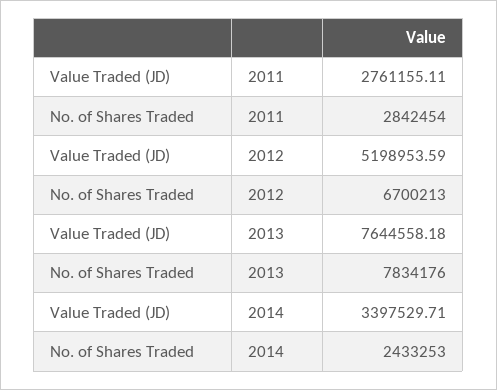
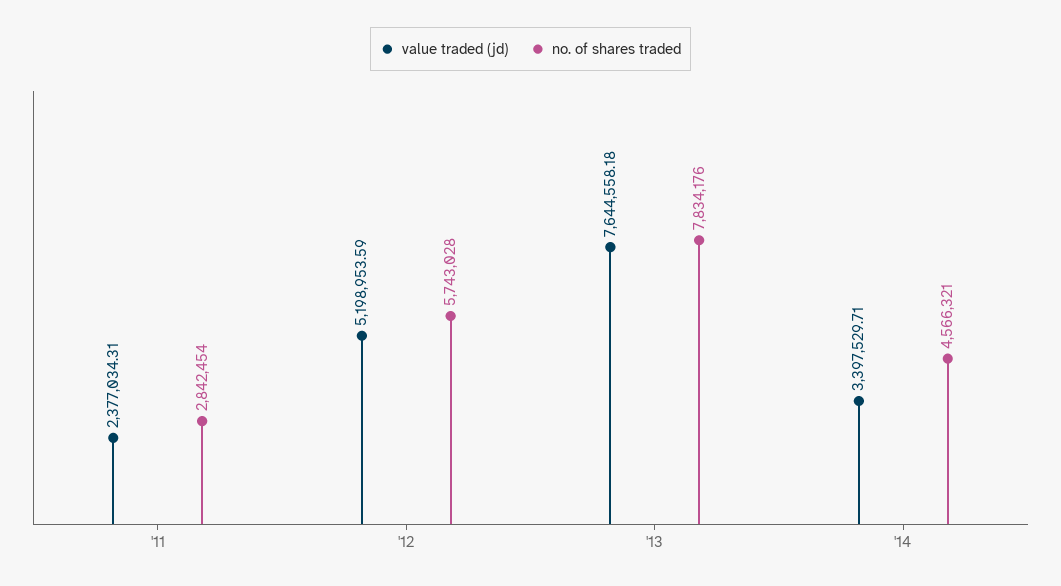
  {
    "Value Traded (JD)": {
-     "2011": 2761155.11,
+     "2011": 2377034.31,
      "2012": 5198953.59,
      "2013": 7644558.18,
      "2014": 3397529.71
    },
    "No. of Shares Traded": {
      "2011": 2842454,
-     "2012": 6700213,
+     "2012": 5743028,
      "2013": 7834176,
-     "2014": 2433253
+     "2014": 4566321
    }
  }

